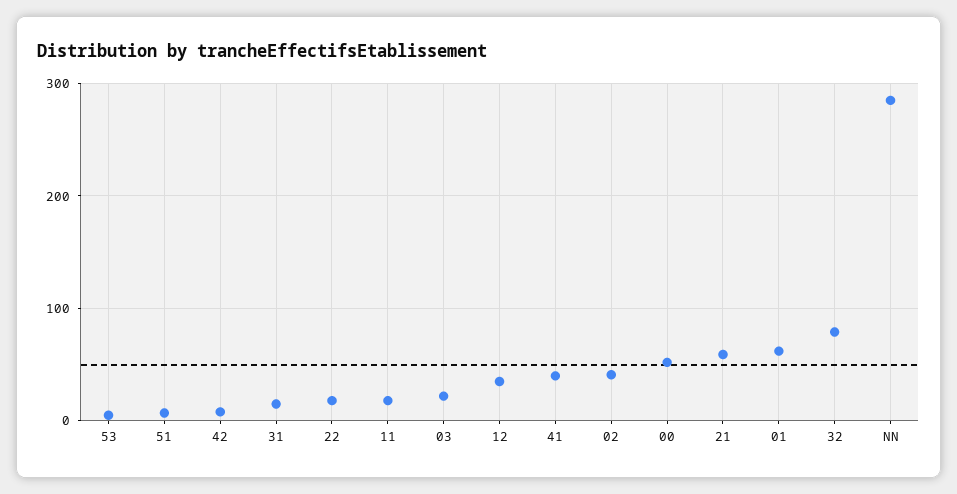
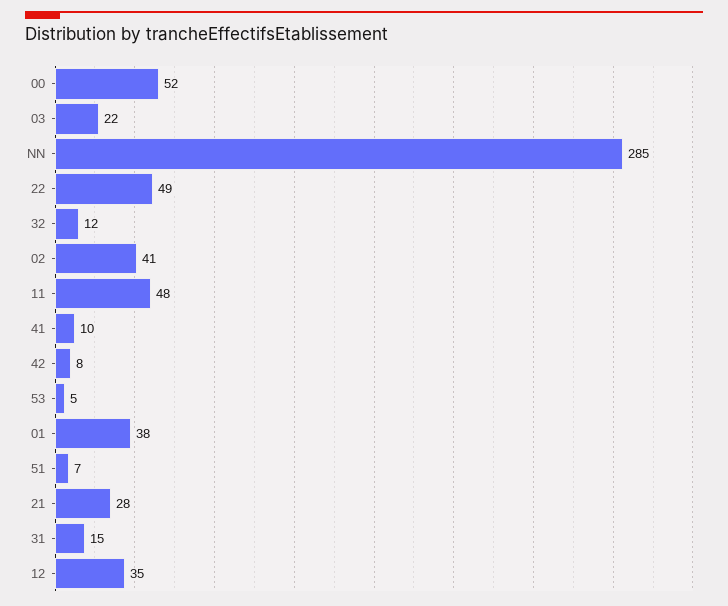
  {
    "53": 5,
    "51": 7,
    "42": 8,
    "31": 15,
-   "22": 20,
+   "22": 49,
-   "11": 20,
+   "11": 48,
    "03": 22,
    "12": 35,
-   "41": 40,
+   "41": 10,
    "02": 41,
    "00": 52,
-   "21": 60,
+   "21": 28,
-   "01": 60,
+   "01": 38,
-   "32": 80,
+   "32": 12,
    "NN": 285
  }

